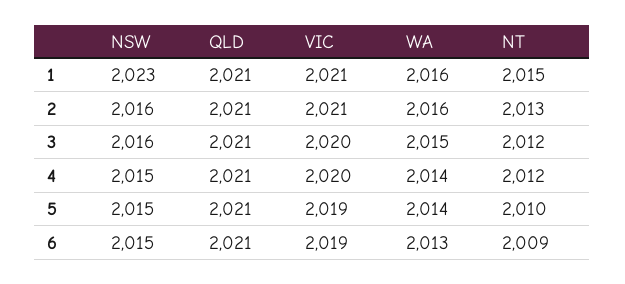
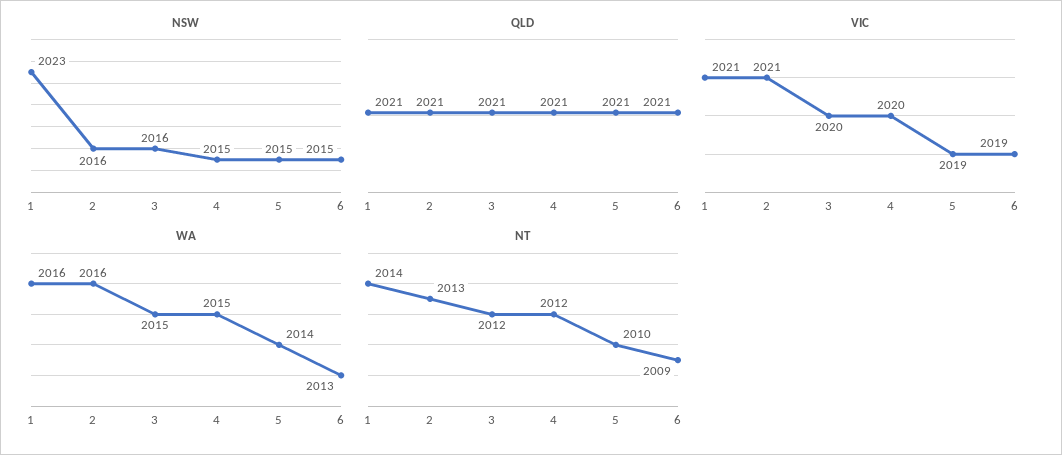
  {
    "NSW": {
      "1": 2023,
      "2": 2016,
      "3": 2016,
      "4": 2015,
      "5": 2015,
      "6": 2015
    },
    "QLD": {
      "1": 2021,
      "2": 2021,
      "3": 2021,
      "4": 2021,
      "5": 2021,
      "6": 2021
    },
    "VIC": {
      "1": 2021,
      "2": 2021,
      "3": 2020,
      "4": 2020,
      "5": 2019,
      "6": 2019
    },
    "WA": {
      "1": 2016,
      "2": 2016,
      "3": 2015,
-     "4": 2014,
+     "4": 2015,
      "5": 2014,
      "6": 2013
    },
    "NT": {
-     "1": 2015,
+     "1": 2014,
      "2": 2013,
      "3": 2012,
      "4": 2012,
      "5": 2010,
      "6": 2009
    }
  }

